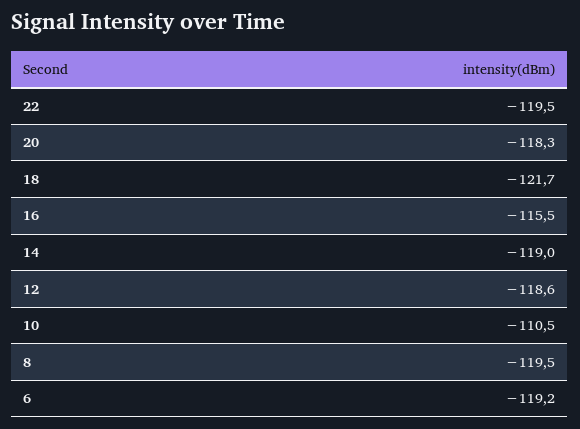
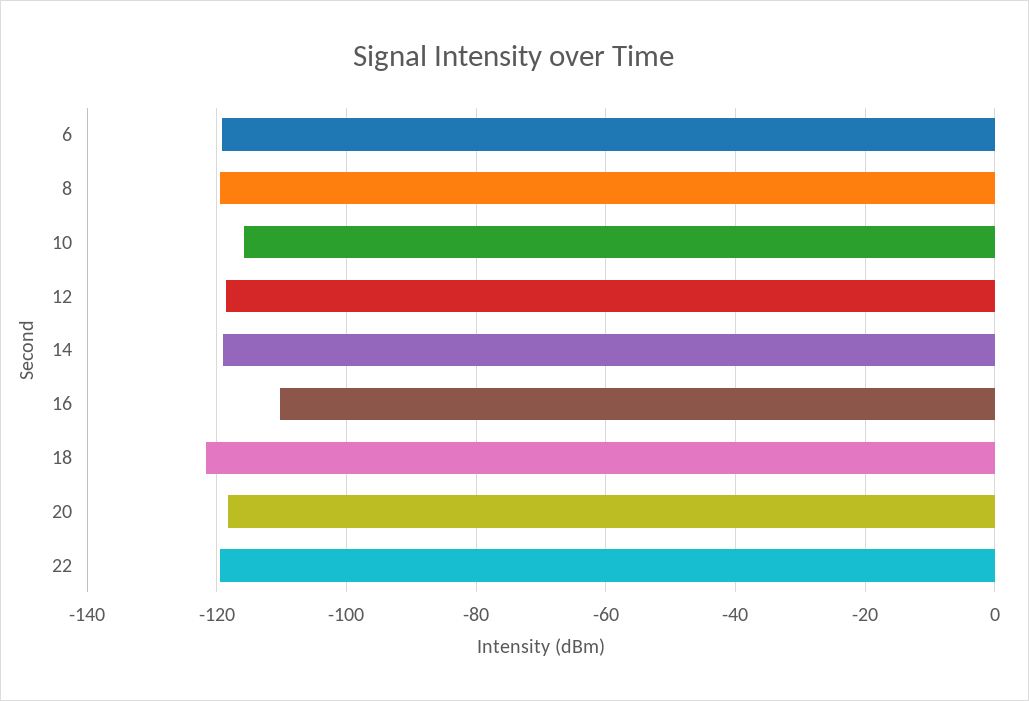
  {
    "22": -119.5,
    "20": -118.3,
    "18": -121.7,
-   "16": -115.5,
+   "16": -110,
    "14": -119,
    "12": -118.6,
-   "10": -110.5,
+   "10": -116,
    "8": -119.5,
    "6": -119.2
  }

